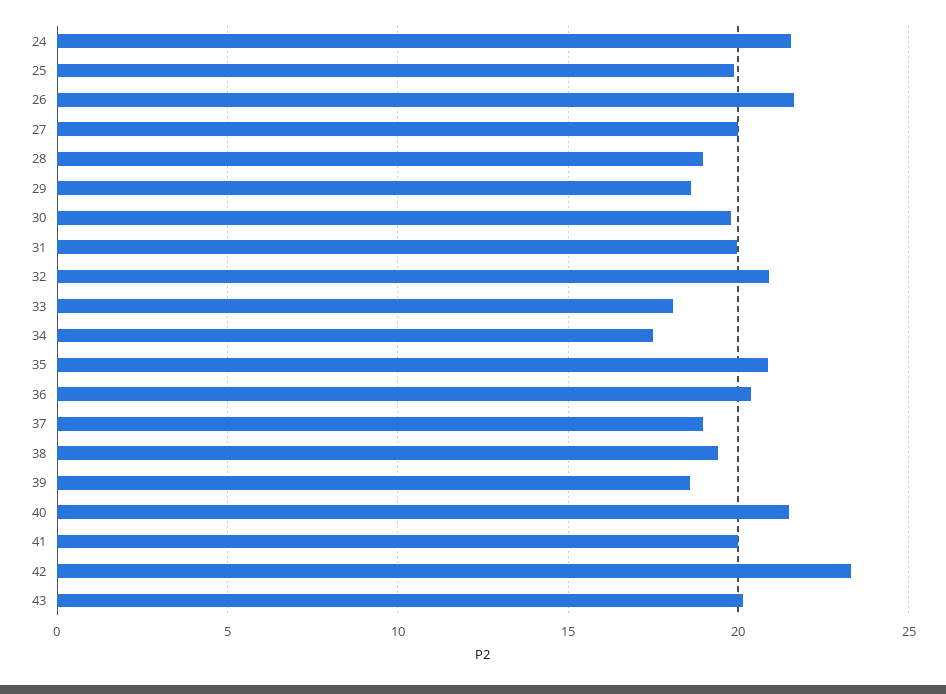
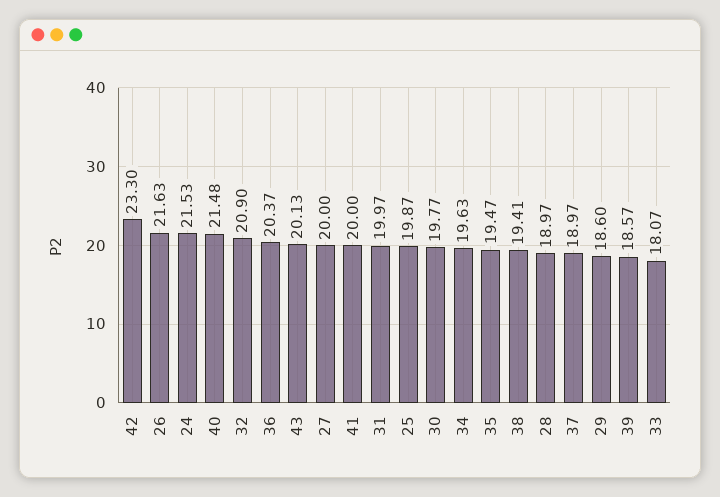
  {
    "24": 21.53,
    "25": 19.87,
    "26": 21.63,
    "27": 20,
    "28": 18.97,
    "29": 18.6,
    "30": 19.77,
    "31": 19.97,
    "32": 20.9,
    "33": 18.07,
-   "34": 17.5,
+   "34": 19.63,
-   "35": 21,
+   "35": 19.47,
    "36": 20.37,
    "37": 18.97,
    "38": 19.41,
    "39": 18.57,
    "40": 21.48,
    "41": 20,
    "42": 23.3,
    "43": 20.13
  }

